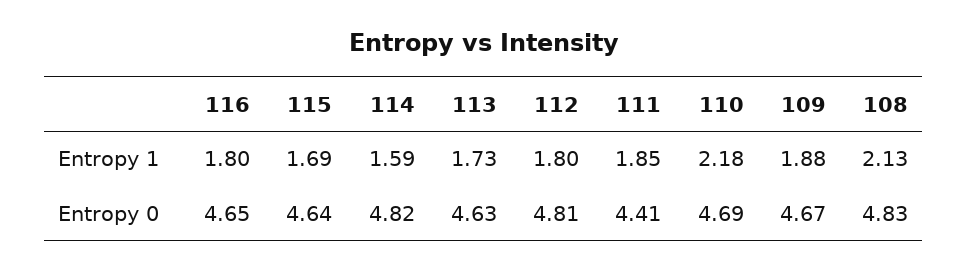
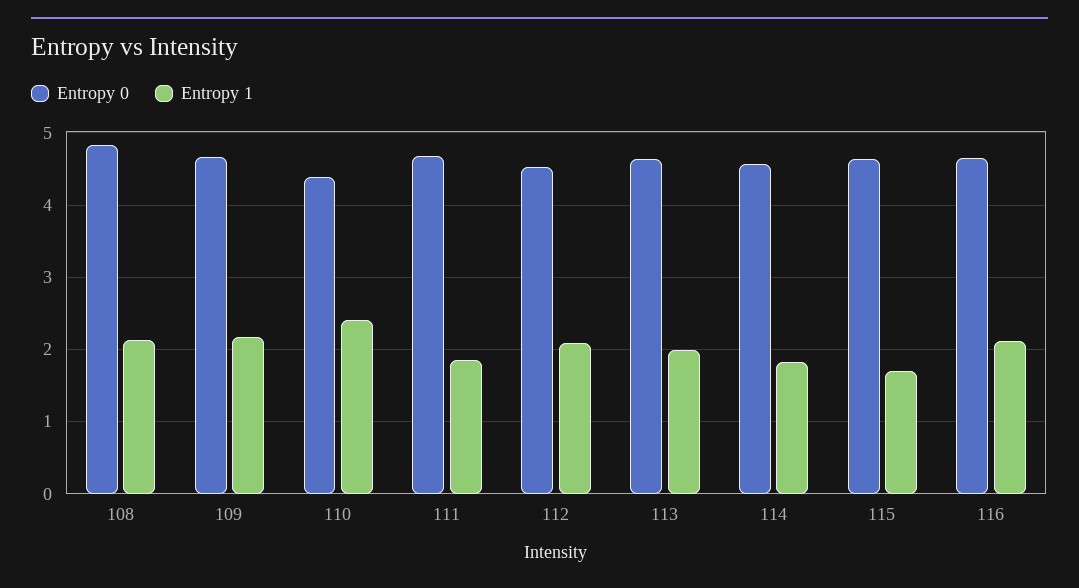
  {
    "Entropy 1": {
-     "116": 1.8,
+     "116": 2.1,
      "115": 1.69,
-     "114": 1.59,
+     "114": 1.8,
-     "113": 1.73,
+     "113": 2,
-     "112": 1.8,
+     "112": 2.1,
      "111": 1.85,
-     "110": 2.18,
+     "110": 2.4,
-     "109": 1.88,
+     "109": 2.2,
      "108": 2.13
    },
    "Entropy 0": {
      "116": 4.65,
      "115": 4.64,
-     "114": 4.82,
+     "114": 4.6,
      "113": 4.63,
-     "112": 4.81,
+     "112": 4.5,
-     "111": 4.41,
+     "111": 4.7,
-     "110": 4.69,
+     "110": 4.4,
      "109": 4.67,
      "108": 4.83
    }
  }

